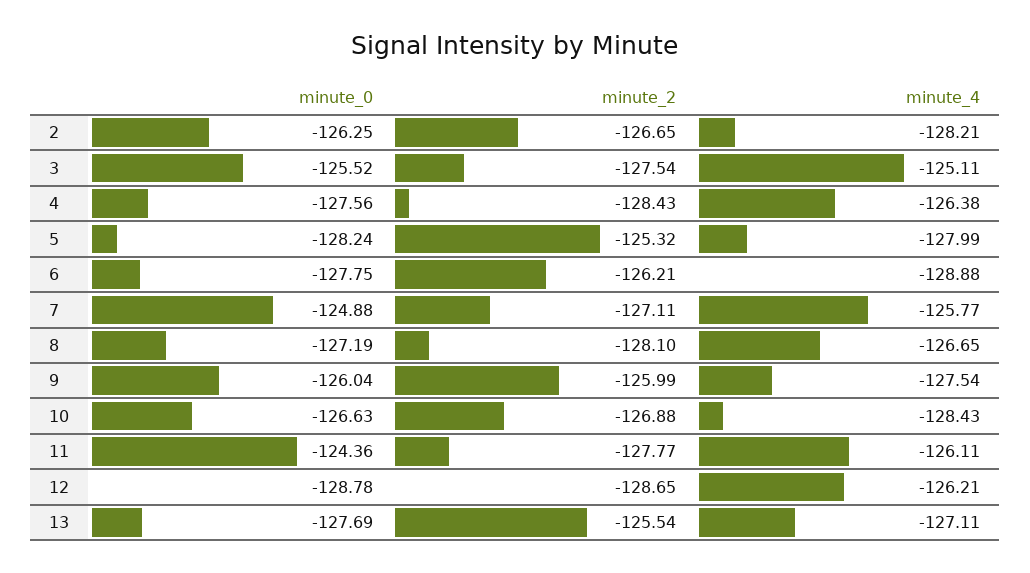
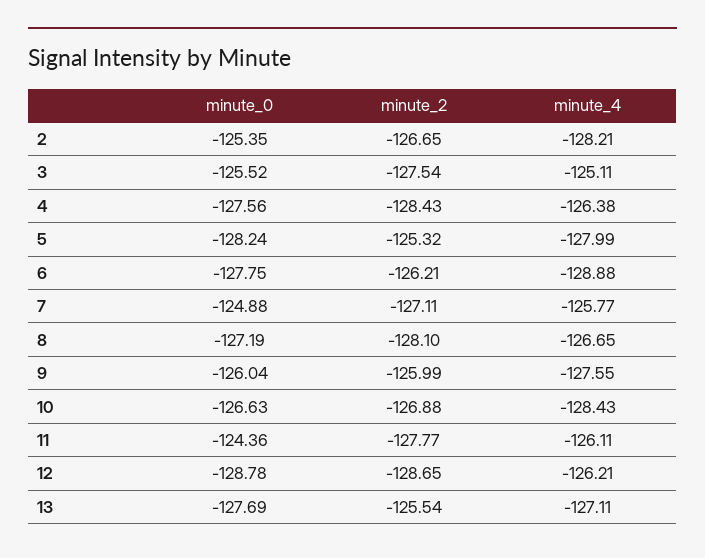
  {
    "minute_0": {
-     "2": -126.25,
+     "2": -125.35,
      "3": -125.52,
      "4": -127.56,
      "5": -128.24,
      "6": -127.75,
      "7": -124.88,
      "8": -127.19,
      "9": -126.04,
      "10": -126.63,
      "11": -124.36,
      "12": -128.78,
      "13": -127.69
    },
    "minute_2": {
      "2": -126.65,
      "3": -127.54,
      "4": -128.43,
      "5": -125.32,
      "6": -126.21,
      "7": -127.11,
      "8": -128.1,
      "9": -125.99,
      "10": -126.88,
      "11": -127.77,
      "12": -128.65,
      "13": -125.54
    },
    "minute_4": {
      "2": -128.21,
      "3": -125.11,
      "4": -126.38,
      "5": -127.99,
      "6": -128.88,
      "7": -125.77,
      "8": -126.65,
-     "9": -127.54,
+     "9": -127.55,
      "10": -128.43,
      "11": -126.11,
      "12": -126.21,
      "13": -127.11
    }
  }

